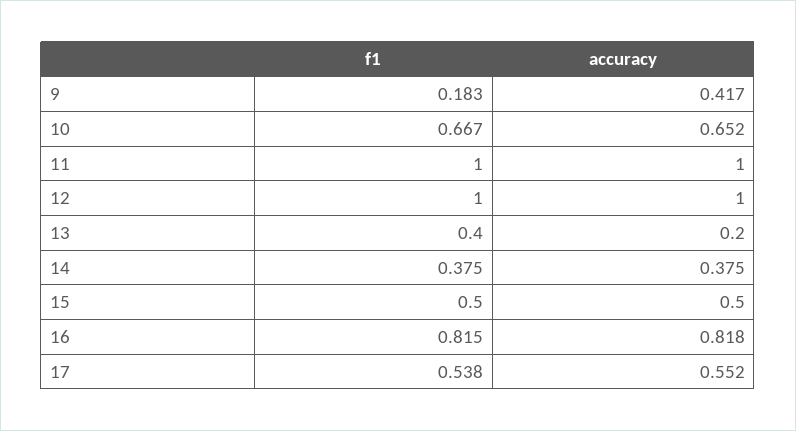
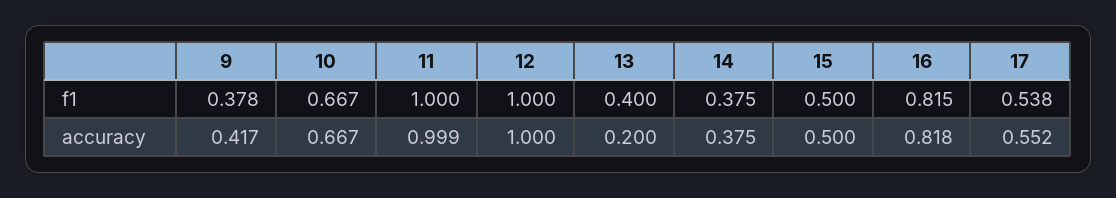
  {
    "f1": {
-     "9": 0.183,
+     "9": 0.378,
      "10": 0.667,
      "11": 1,
      "12": 1,
      "13": 0.4,
      "14": 0.375,
      "15": 0.5,
      "16": 0.815,
      "17": 0.538
    },
    "accuracy": {
      "9": 0.417,
-     "10": 0.652,
+     "10": 0.667,
-     "11": 1,
+     "11": 0.999,
      "12": 1,
      "13": 0.2,
      "14": 0.375,
      "15": 0.5,
      "16": 0.818,
      "17": 0.552
    }
  }

